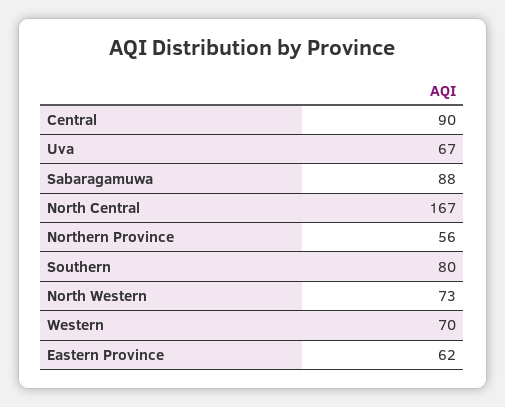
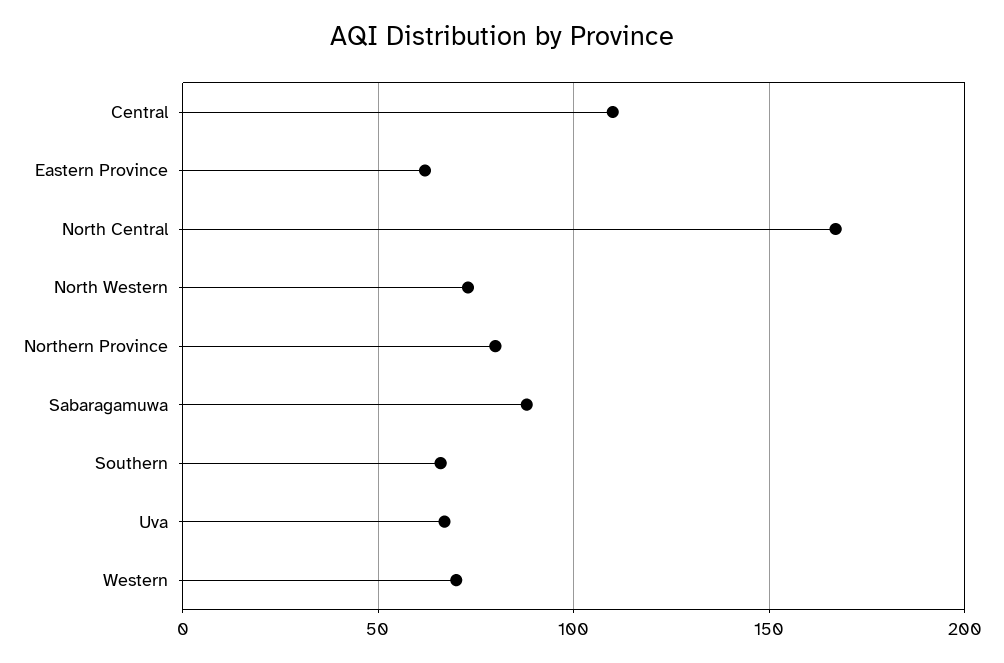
  {
-   "Central": 90,
+   "Central": 110,
    "Uva": 67,
    "Sabaragamuwa": 88,
    "North Central": 167,
-   "Northern Province": 56,
+   "Northern Province": 80,
-   "Southern": 80,
+   "Southern": 65,
    "North Western": 73,
    "Western": 70,
    "Eastern Province": 62
  }

